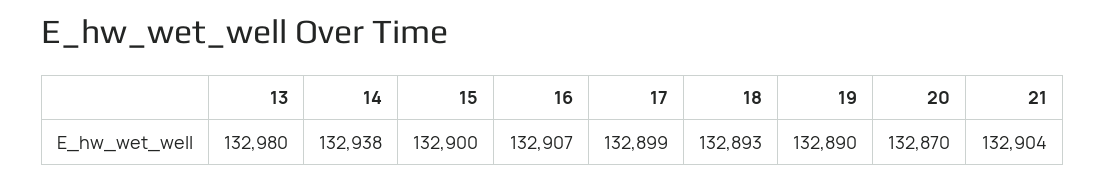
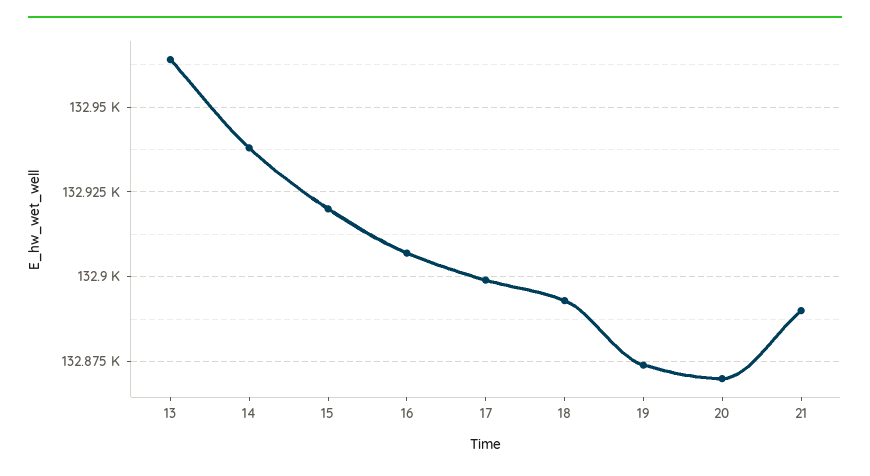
  {
-   "13": 132980,
+   "13": 132965,
    "14": 132938,
-   "15": 132900,
+   "15": 132920,
    "16": 132907,
    "17": 132899,
    "18": 132893,
-   "19": 132890,
+   "19": 132875,
    "20": 132870,
-   "21": 132904
+   "21": 132890
  }

